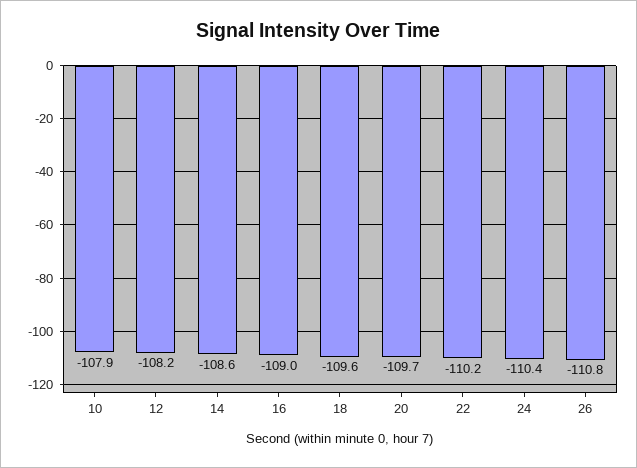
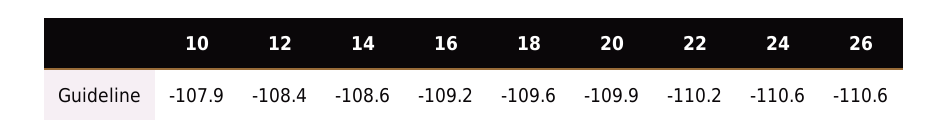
  {
    "10": -107.9,
-   "12": -108.2,
+   "12": -108.4,
    "14": -108.6,
-   "16": -109,
+   "16": -109.2,
    "18": -109.6,
-   "20": -109.7,
+   "20": -109.9,
    "22": -110.2,
-   "24": -110.4,
+   "24": -110.6,
-   "26": -110.8
+   "26": -110.6
  }

